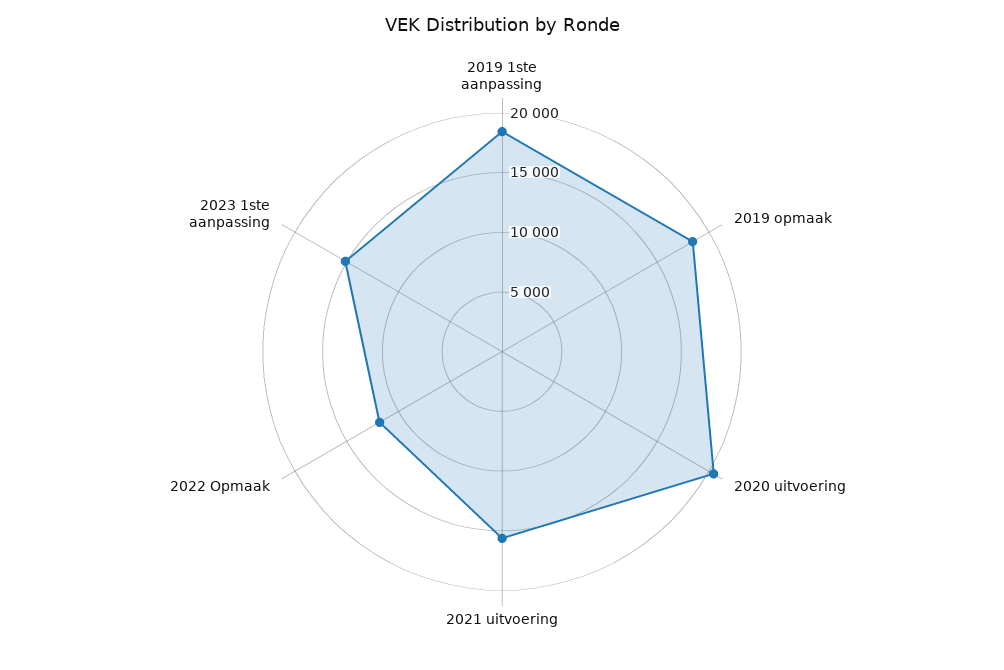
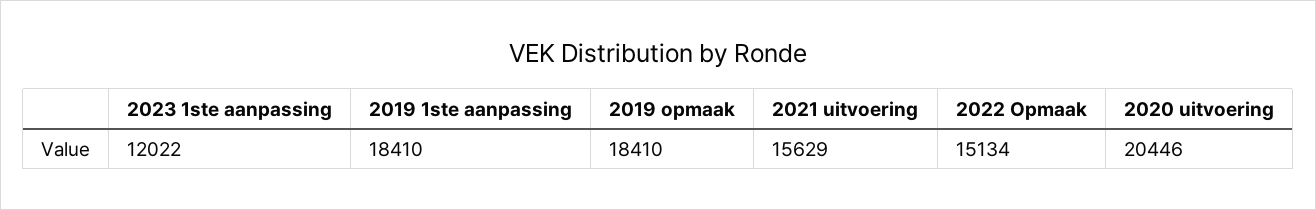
  {
    "2019 1ste aanpassing": 18410,
    "2019 opmaak": 18410,
    "2020 uitvoering": 20446,
    "2021 uitvoering": 15629,
-   "2022 Opmaak": 12000,
+   "2022 Opmaak": 15134,
-   "2023 1ste aanpassing": 15000
+   "2023 1ste aanpassing": 12022
  }

